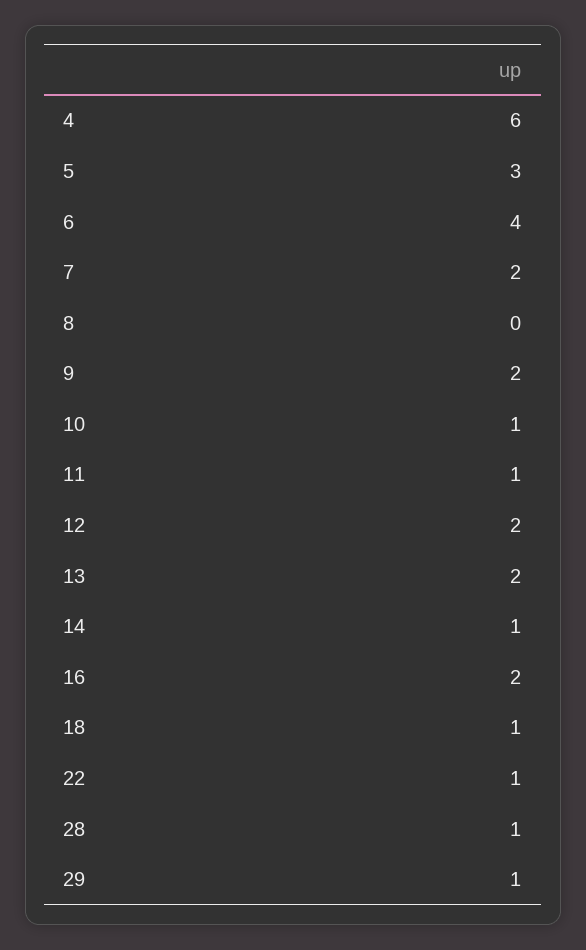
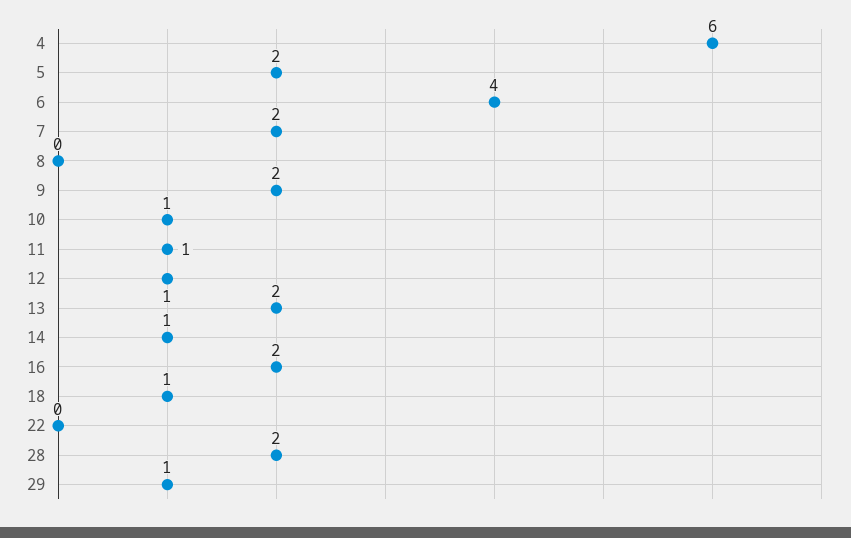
  {
    "4": 6,
-   "5": 3,
+   "5": 2,
    "6": 4,
    "7": 2,
    "8": 0,
    "9": 2,
    "10": 1,
    "11": 1,
-   "12": 2,
+   "12": 1,
    "13": 2,
    "14": 1,
    "16": 2,
    "18": 1,
-   "22": 1,
+   "22": 0,
-   "28": 1,
+   "28": 2,
    "29": 1
  }

